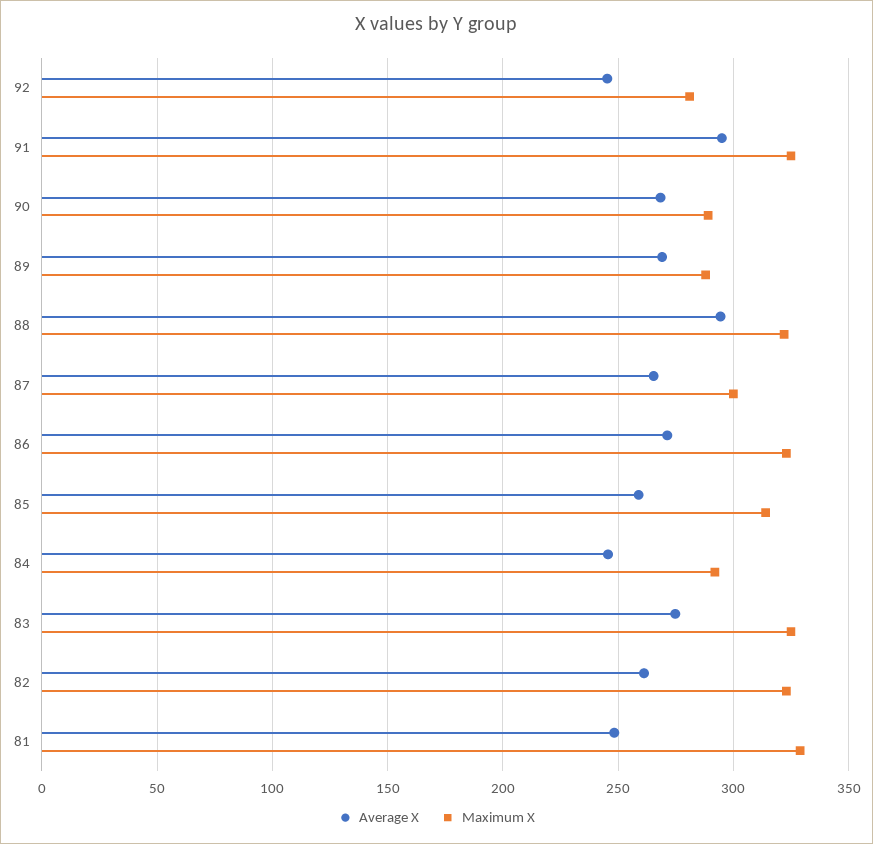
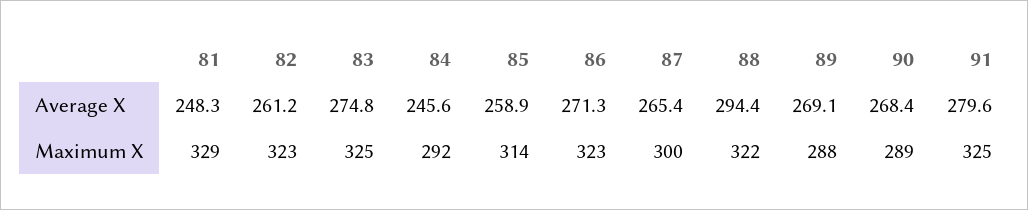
  {
    "Average X": {
-     "92": 245,
-     "91": 295,
+     "91": 279.6,
      "90": 268.4,
      "89": 269.1,
      "88": 294.4,
      "87": 265.4,
      "86": 271.3,
      "85": 258.9,
      "84": 245.6,
      "83": 274.8,
      "82": 261.2,
      "81": 248.3
    },
    "Maximum X": {
-     "92": 280,
      "91": 325,
      "90": 289,
      "89": 288,
      "88": 322,
      "87": 300,
      "86": 323,
      "85": 314,
      "84": 292,
      "83": 325,
      "82": 323,
      "81": 329
    }
  }

